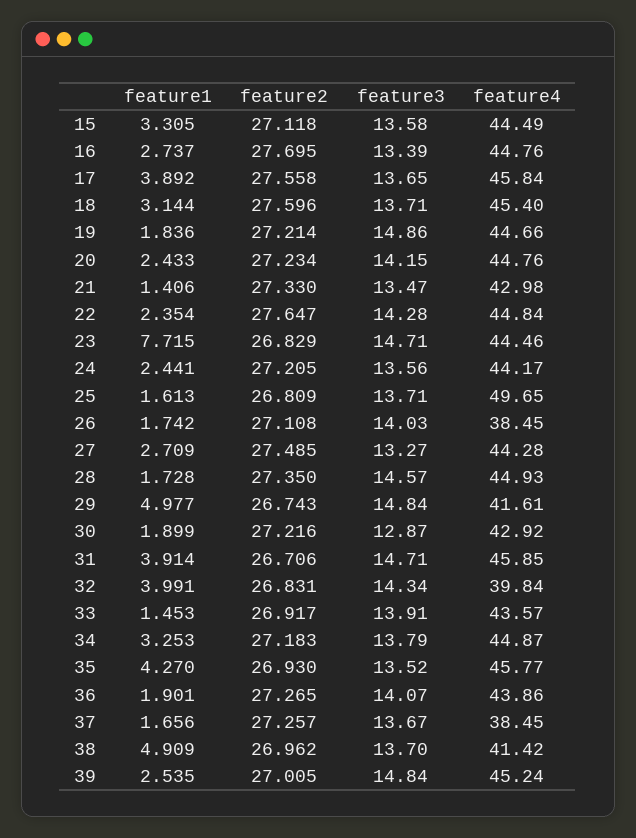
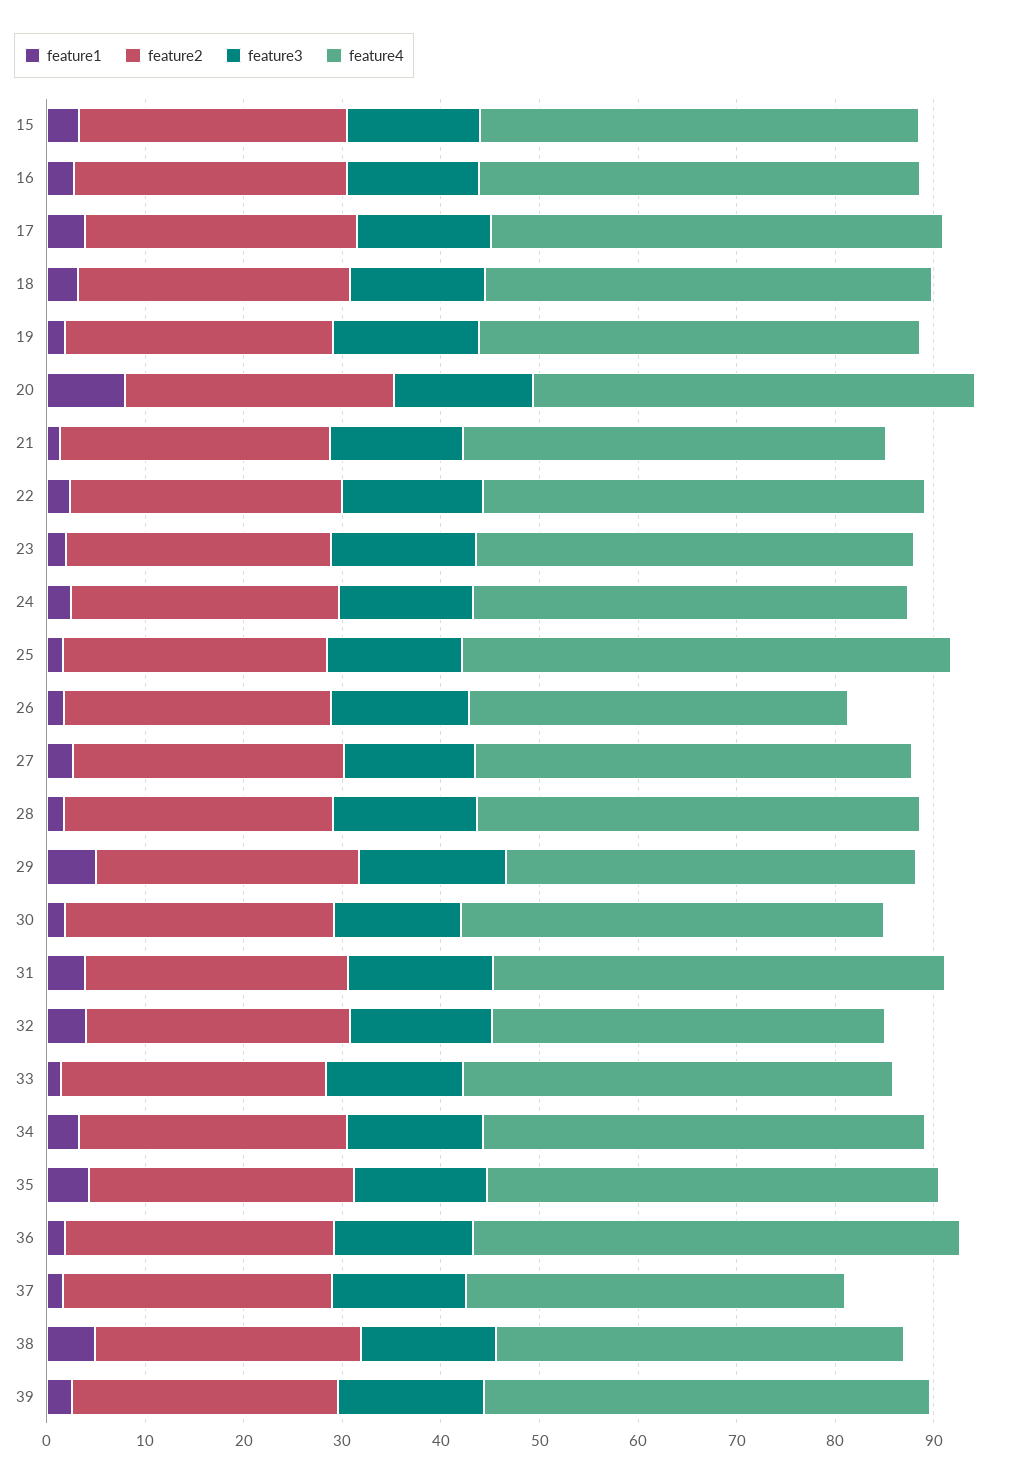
  {
    "feature1": {
      "15": 3.305,
      "16": 2.737,
      "17": 3.892,
      "18": 3.144,
      "19": 1.836,
-     "20": 2.433,
+     "20": 8,
      "21": 1.406,
      "22": 2.354,
-     "23": 7.715,
+     "23": 2,
      "24": 2.441,
      "25": 1.613,
      "26": 1.742,
      "27": 2.709,
      "28": 1.728,
      "29": 4.977,
      "30": 1.899,
      "31": 3.914,
      "32": 3.991,
      "33": 1.453,
      "34": 3.253,
      "35": 4.27,
      "36": 1.901,
      "37": 1.656,
      "38": 4.909,
      "39": 2.535
    },
    "feature2": {
      "15": 27.118,
      "16": 27.695,
      "17": 27.558,
      "18": 27.596,
      "19": 27.214,
      "20": 27.234,
      "21": 27.33,
      "22": 27.647,
      "23": 26.829,
      "24": 27.205,
      "25": 26.809,
      "26": 27.108,
      "27": 27.485,
      "28": 27.35,
      "29": 26.743,
      "30": 27.216,
      "31": 26.706,
      "32": 26.831,
      "33": 26.917,
      "34": 27.183,
      "35": 26.93,
      "36": 27.265,
      "37": 27.257,
      "38": 26.962,
      "39": 27.005
    },
    "feature3": {
      "15": 13.58,
      "16": 13.39,
      "17": 13.65,
      "18": 13.71,
      "19": 14.86,
      "20": 14.15,
      "21": 13.47,
      "22": 14.28,
      "23": 14.71,
      "24": 13.56,
      "25": 13.71,
      "26": 14.03,
      "27": 13.27,
      "28": 14.57,
      "29": 14.84,
      "30": 12.87,
      "31": 14.71,
      "32": 14.34,
      "33": 13.91,
      "34": 13.79,
      "35": 13.52,
      "36": 14.07,
      "37": 13.67,
      "38": 13.7,
      "39": 14.84
    },
    "feature4": {
      "15": 44.49,
      "16": 44.76,
      "17": 45.84,
      "18": 45.4,
      "19": 44.66,
      "20": 44.76,
      "21": 42.98,
      "22": 44.84,
      "23": 44.46,
      "24": 44.17,
      "25": 49.65,
      "26": 38.45,
      "27": 44.28,
      "28": 44.93,
      "29": 41.61,
      "30": 42.92,
      "31": 45.85,
      "32": 39.84,
      "33": 43.57,
      "34": 44.87,
      "35": 45.77,
-     "36": 43.86,
+     "36": 50,
      "37": 38.45,
      "38": 41.42,
      "39": 45.24
    }
  }

